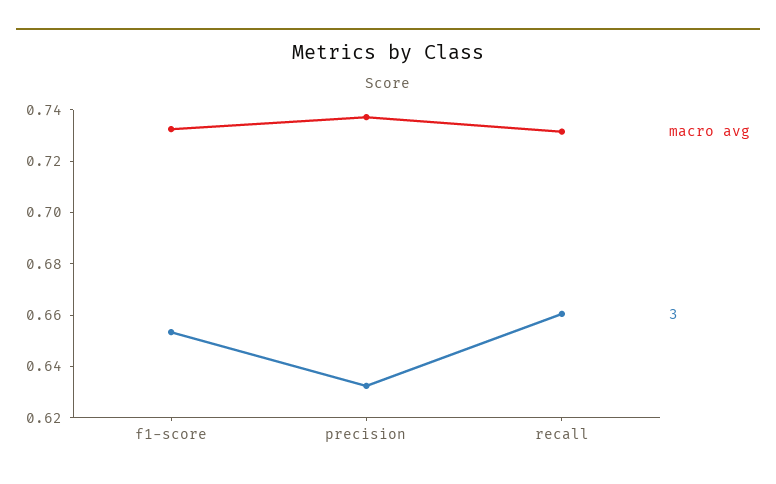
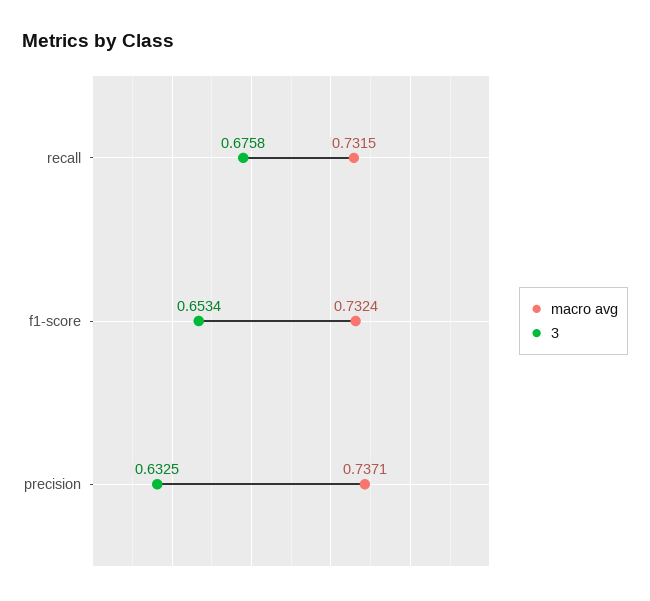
  {
    "macro avg": {
      "f1-score": 0.7324,
      "precision": 0.7371,
      "recall": 0.7315
    },
    "3": {
      "f1-score": 0.6534,
      "precision": 0.6325,
-     "recall": 0.66
+     "recall": 0.6758
    }
  }

